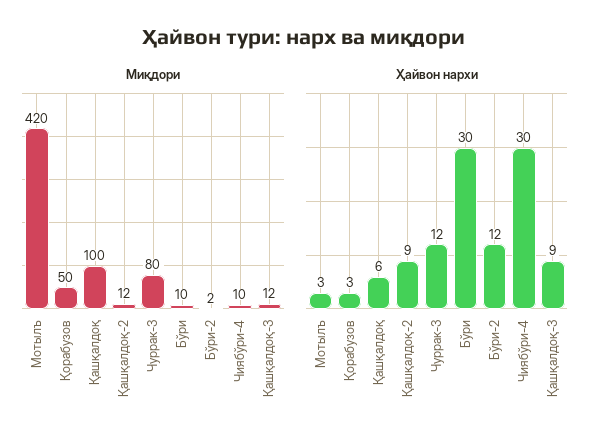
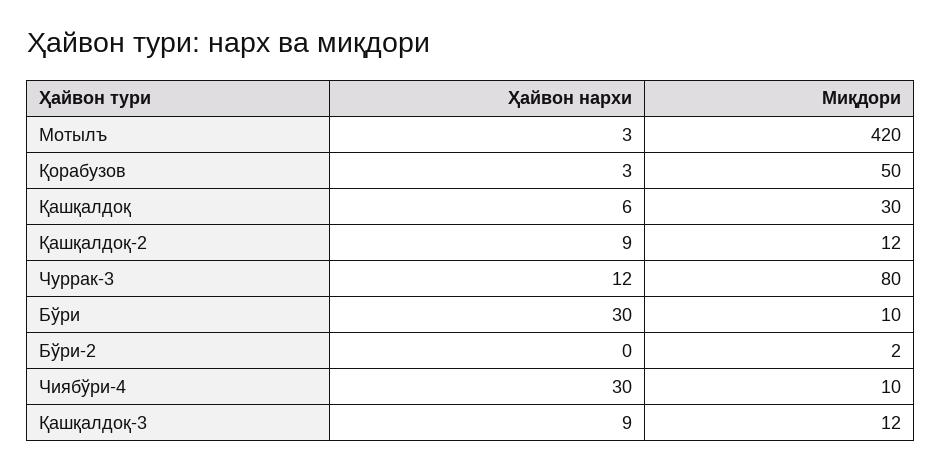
  {
    "Миқдори": {
      "Мотылъ": 420,
      "Қорабузов": 50,
-     "Қашқалдоқ": 100,
+     "Қашқалдоқ": 30,
      "Қашқалдоқ-2": 12,
      "Чуррак-3": 80,
      "Бўри": 10,
      "Бўри-2": 2,
      "Чиябўри-4": 10,
      "Қашқалдоқ-3": 12
    },
    "Ҳайвон нархи": {
      "Мотылъ": 3,
      "Қорабузов": 3,
      "Қашқалдоқ": 6,
      "Қашқалдоқ-2": 9,
      "Чуррак-3": 12,
      "Бўри": 30,
-     "Бўри-2": 12,
+     "Бўри-2": 0,
      "Чиябўри-4": 30,
      "Қашқалдоқ-3": 9
    }
  }

